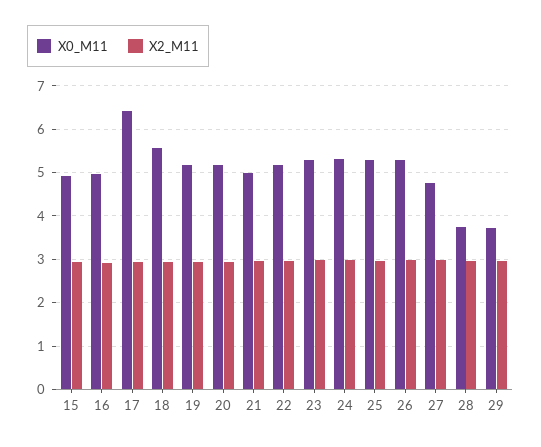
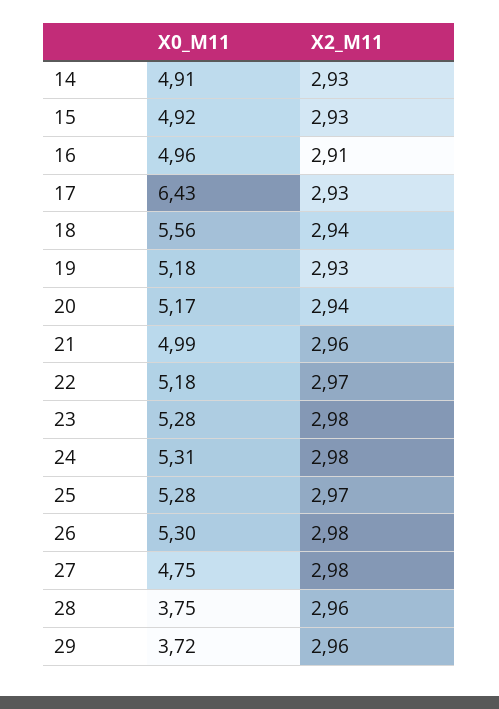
  {
    "X0_M11": {
      "15": 4.92,
      "16": 4.96,
      "17": 6.43,
      "18": 5.56,
      "19": 5.18,
      "20": 5.17,
      "21": 4.99,
      "22": 5.18,
      "23": 5.28,
      "24": 5.31,
      "25": 5.28,
      "26": 5.3,
      "27": 4.75,
      "28": 3.75,
-     "29": 3.72
+     "29": 3.72,
+     "14": 4.91
    },
    "X2_M11": {
      "15": 2.93,
      "16": 2.91,
      "17": 2.93,
      "18": 2.94,
      "19": 2.93,
      "20": 2.94,
      "21": 2.96,
      "22": 2.97,
      "23": 2.98,
      "24": 2.98,
      "25": 2.97,
      "26": 2.98,
      "27": 2.98,
      "28": 2.96,
-     "29": 2.96
+     "29": 2.96,
+     "14": 2.93
    }
  }

